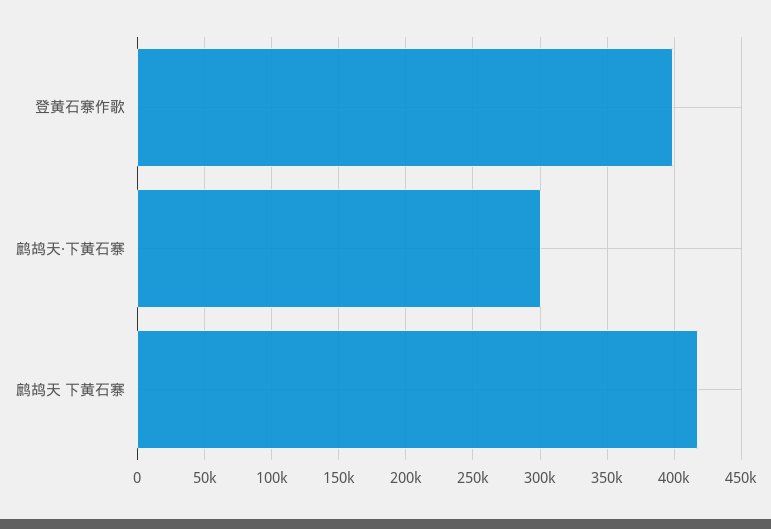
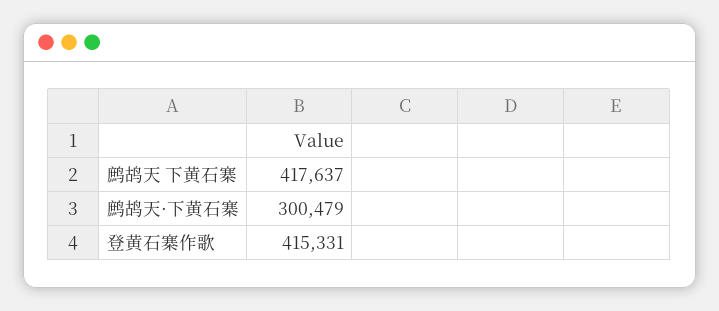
  {
-   "登黄石寨作歌": 400000,
+   "登黄石寨作歌": 415331,
    "鹧鸪天·下黄石寨": 300479,
    "鹧鸪天 下黄石寨": 417637
  }

